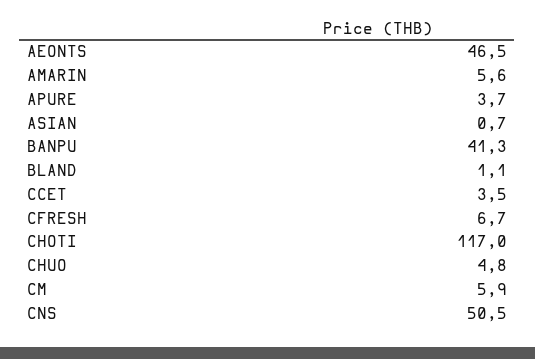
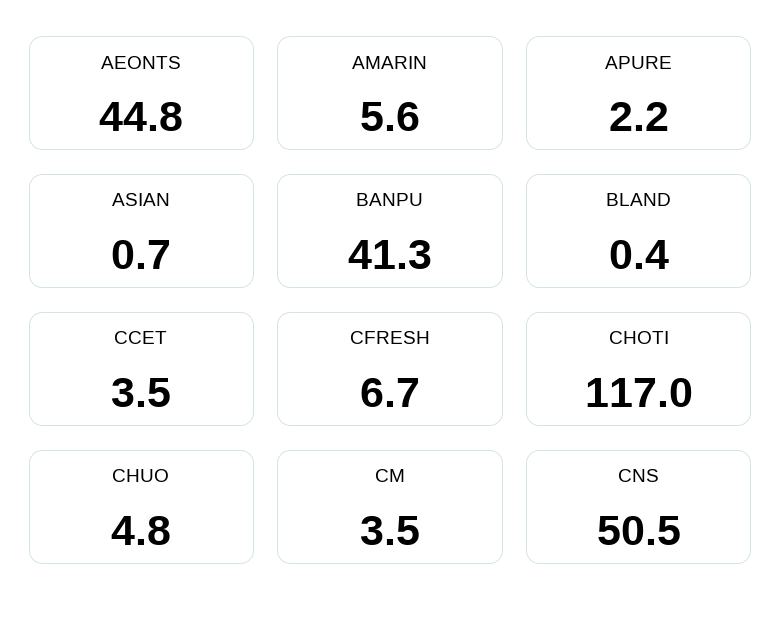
  {
-   "AEONTS": 46.5,
+   "AEONTS": 44.8,
    "AMARIN": 5.6,
-   "APURE": 3.7,
+   "APURE": 2.2,
    "ASIAN": 0.7,
    "BANPU": 41.3,
-   "BLAND": 1.1,
+   "BLAND": 0.4,
    "CCET": 3.5,
    "CFRESH": 6.7,
    "CHOTI": 117,
    "CHUO": 4.8,
-   "CM": 5.9,
+   "CM": 3.5,
    "CNS": 50.5
  }

